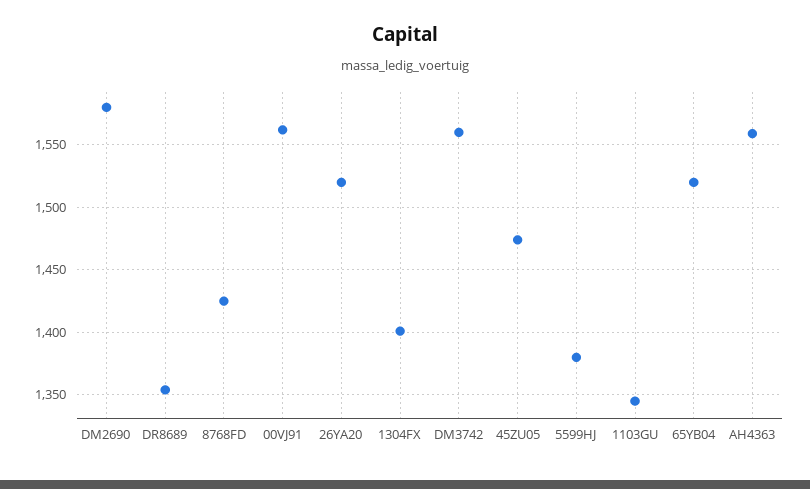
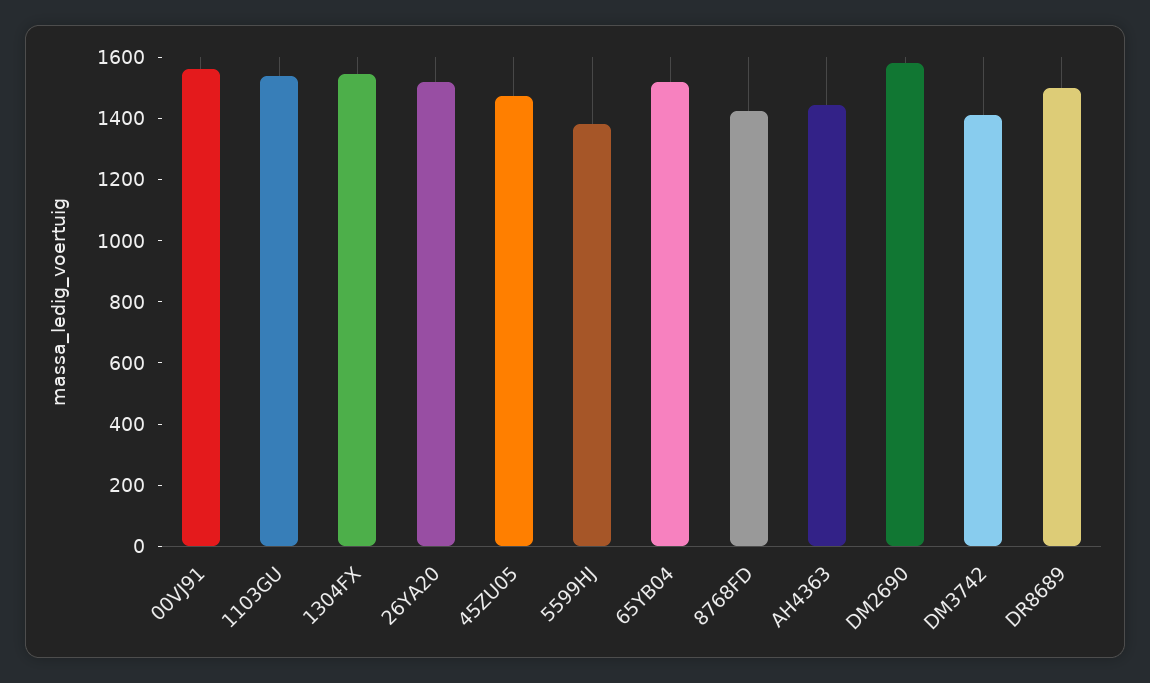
  {
    "DM2690": 1580,
-   "DR8689": 1355,
+   "DR8689": 1500,
    "8768FD": 1425,
    "00VJ91": 1560,
    "26YA20": 1520,
-   "1304FX": 1400,
+   "1304FX": 1550,
-   "DM3742": 1560,
+   "DM3742": 1400,
    "45ZU05": 1475,
    "5599HJ": 1380,
-   "1103GU": 1345,
+   "1103GU": 1550,
    "65YB04": 1520,
-   "AH4363": 1560
+   "AH4363": 1450
  }

